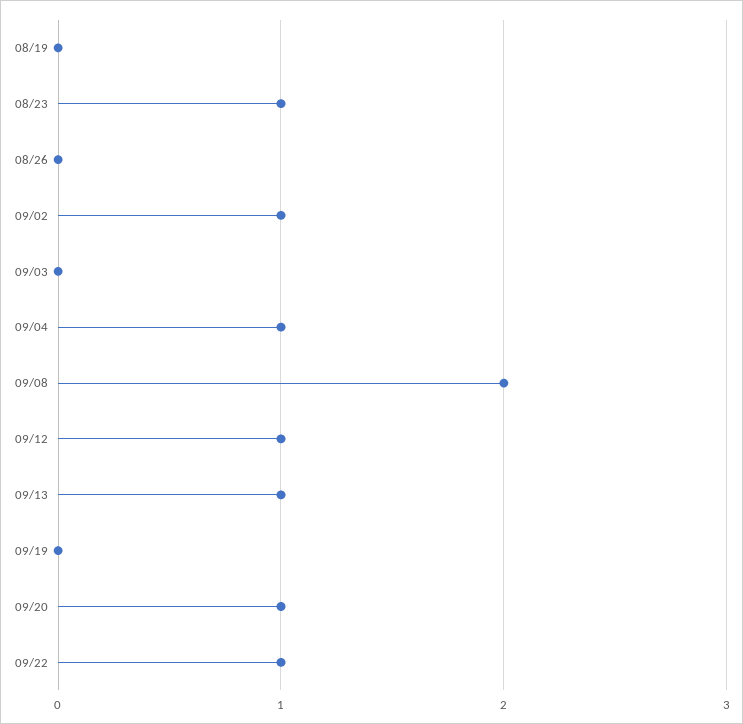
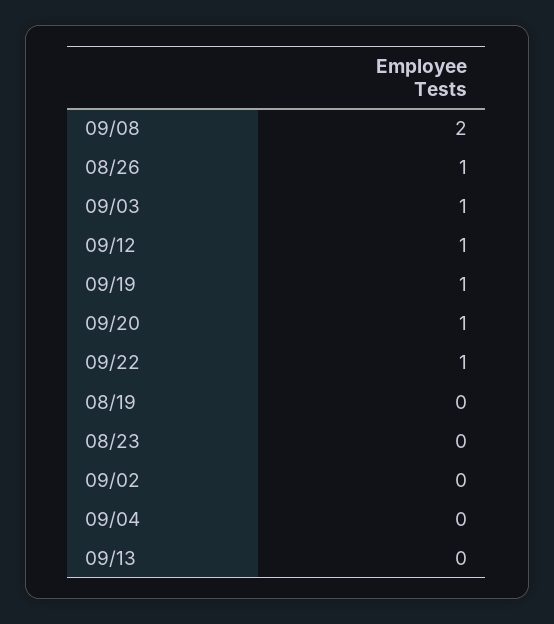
  {
    "08/19": 0,
-   "08/23": 1,
+   "08/23": 0,
-   "08/26": 0,
+   "08/26": 1,
-   "09/02": 1,
+   "09/02": 0,
-   "09/03": 0,
+   "09/03": 1,
-   "09/04": 1,
+   "09/04": 0,
    "09/08": 2,
    "09/12": 1,
-   "09/13": 1,
+   "09/13": 0,
-   "09/19": 0,
+   "09/19": 1,
    "09/20": 1,
    "09/22": 1
  }

